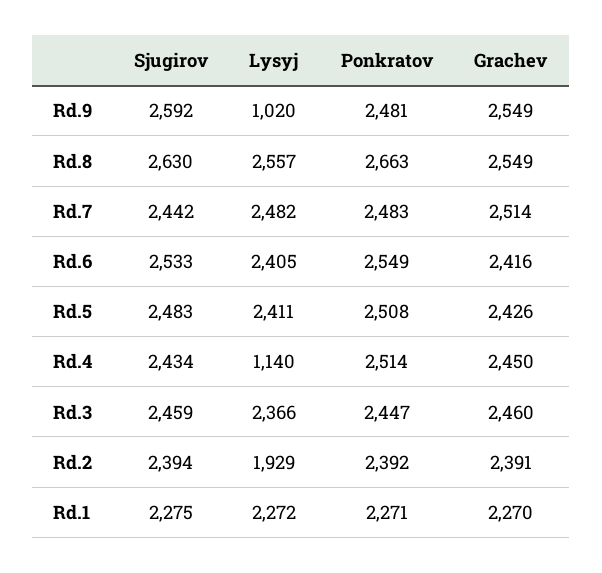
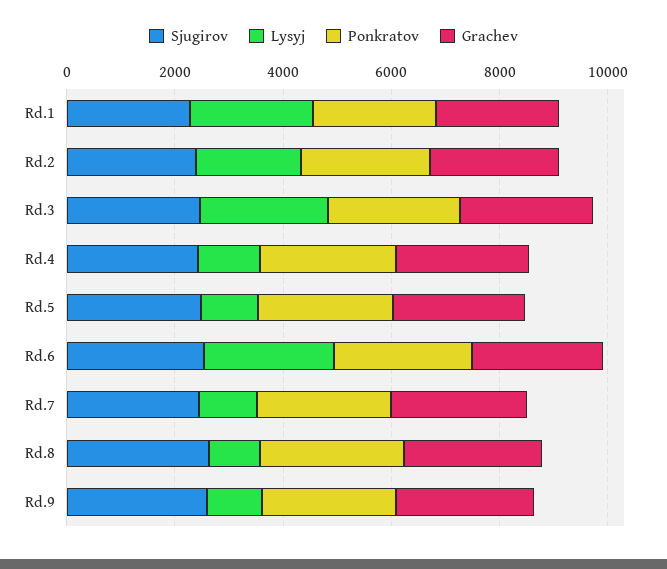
  {
    "Sjugirov": {
      "Rd.9": 2592,
      "Rd.8": 2630,
      "Rd.7": 2442,
      "Rd.6": 2533,
      "Rd.5": 2483,
      "Rd.4": 2434,
      "Rd.3": 2459,
      "Rd.2": 2394,
      "Rd.1": 2275
    },
    "Lysyj": {
      "Rd.9": 1020,
-     "Rd.8": 2557,
+     "Rd.8": 1000,
-     "Rd.7": 2482,
+     "Rd.7": 1000,
      "Rd.6": 2405,
-     "Rd.5": 2411,
+     "Rd.5": 1000,
      "Rd.4": 1140,
      "Rd.3": 2366,
      "Rd.2": 1929,
      "Rd.1": 2272
    },
    "Ponkratov": {
      "Rd.9": 2481,
      "Rd.8": 2663,
      "Rd.7": 2483,
      "Rd.6": 2549,
      "Rd.5": 2508,
      "Rd.4": 2514,
      "Rd.3": 2447,
      "Rd.2": 2392,
      "Rd.1": 2271
    },
    "Grachev": {
      "Rd.9": 2549,
      "Rd.8": 2549,
      "Rd.7": 2514,
      "Rd.6": 2416,
      "Rd.5": 2426,
      "Rd.4": 2450,
      "Rd.3": 2460,
      "Rd.2": 2391,
      "Rd.1": 2270
    }
  }

